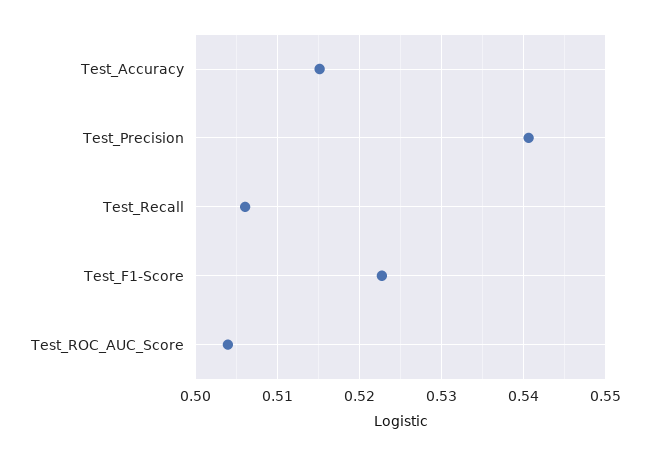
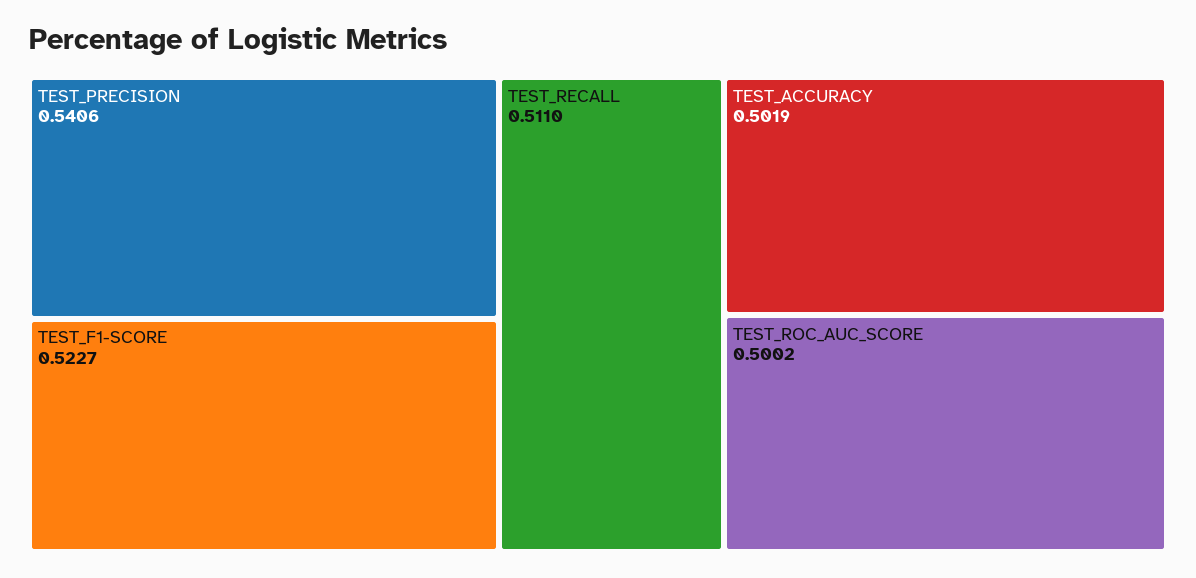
  {
-   "Test_Accuracy": 0.515,
+   "Test_Accuracy": 0.5019,
    "Test_Precision": 0.5406,
-   "Test_Recall": 0.506,
+   "Test_Recall": 0.511,
    "Test_F1-Score": 0.5227,
-   "Test_ROC_AUC_Score": 0.504
+   "Test_ROC_AUC_Score": 0.5002
  }

